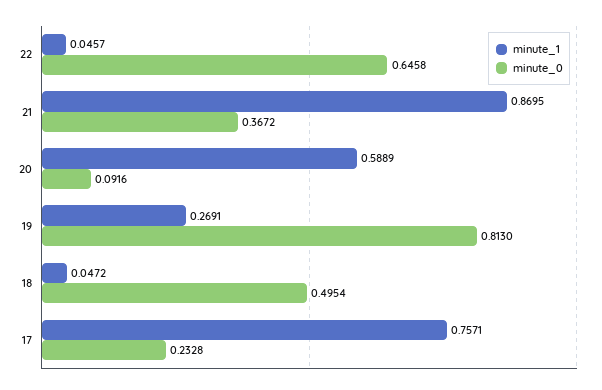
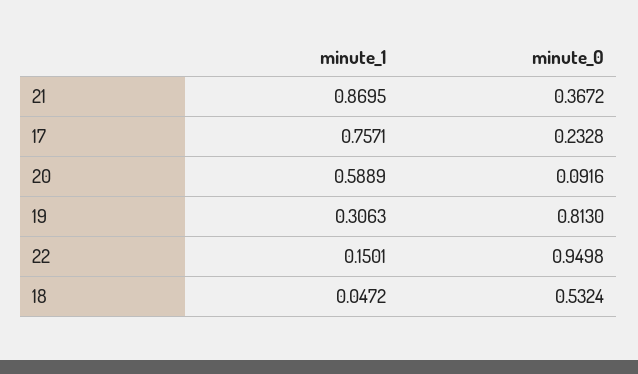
  {
    "minute_1": {
-     "22": 0.0457,
+     "22": 0.1501,
      "21": 0.8695,
      "20": 0.5889,
-     "19": 0.2691,
+     "19": 0.3063,
      "18": 0.0472,
      "17": 0.7571
    },
    "minute_0": {
-     "22": 0.6458,
+     "22": 0.9498,
      "21": 0.3672,
      "20": 0.0916,
      "19": 0.813,
-     "18": 0.4954,
+     "18": 0.5324,
      "17": 0.2328
    }
  }

